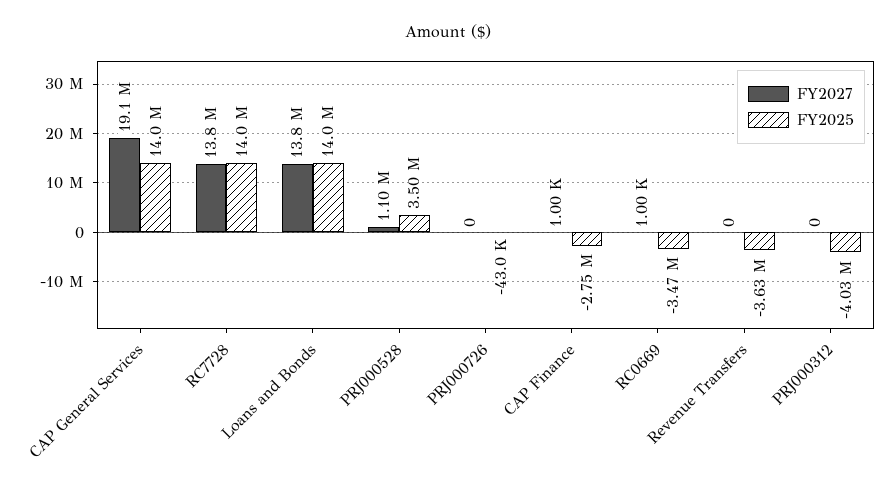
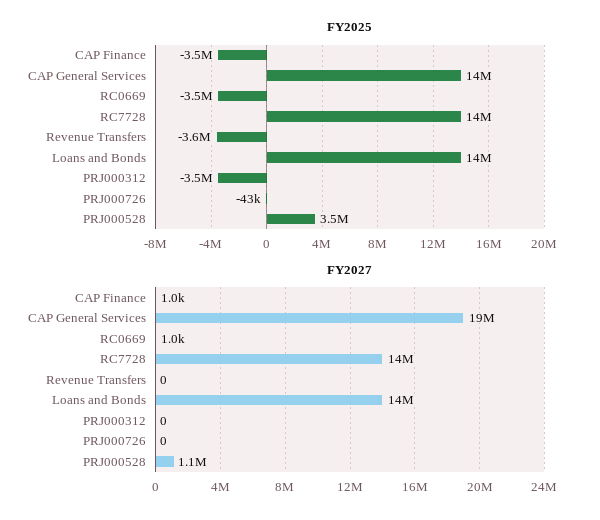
  {
    "FY2027": {
      "CAP General Services": 19100000,
      "RC7728": 13800000,
      "Loans and Bonds": 13800000,
      "PRJ000528": 1100000,
      "PRJ000726": 0,
      "CAP Finance": 1000,
      "RC0669": 1000,
      "Revenue Transfers": 0,
      "PRJ000312": 0
    },
    "FY2025": {
      "CAP General Services": 14000000,
      "RC7728": 14000000,
      "Loans and Bonds": 14000000,
      "PRJ000528": 3500000,
      "PRJ000726": -43000,
-     "CAP Finance": -2750000,
+     "CAP Finance": -3500000,
      "RC0669": -3470000,
      "Revenue Transfers": -3630000,
-     "PRJ000312": -4030000
+     "PRJ000312": -3500000
    }
  }

